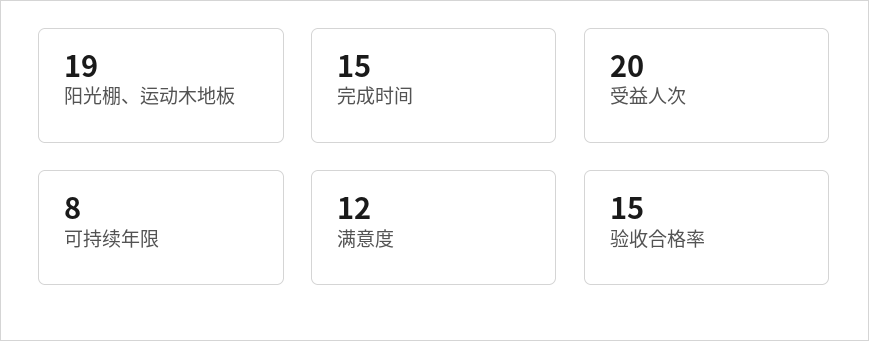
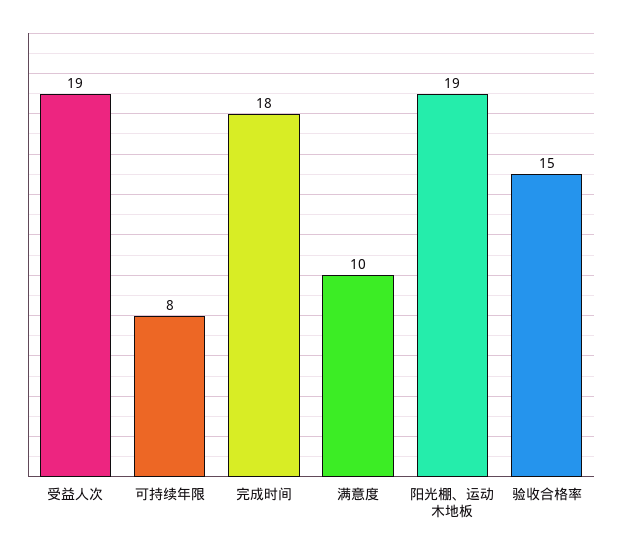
  {
    "阳光棚、运动木地板": 19,
-   "完成时间": 15,
+   "完成时间": 18,
-   "受益人次": 20,
+   "受益人次": 19,
    "可持续年限": 8,
-   "满意度": 12,
+   "满意度": 10,
    "验收合格率": 15
  }

